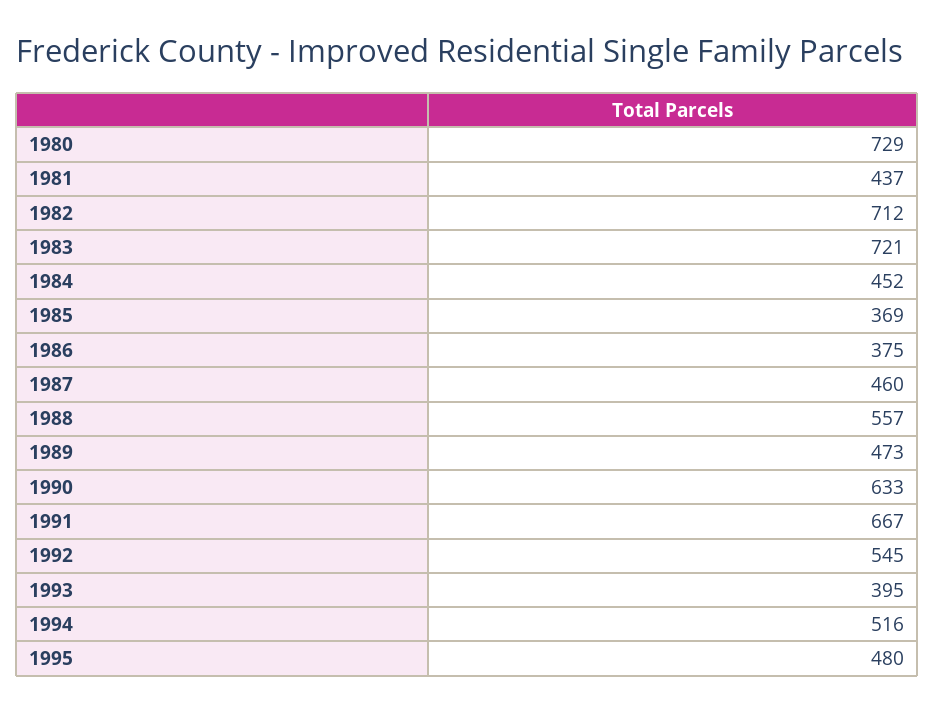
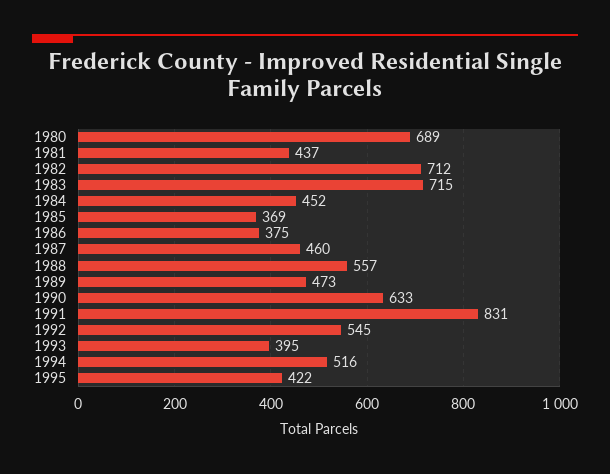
  {
-   "1980": 729,
+   "1980": 689,
    "1981": 437,
    "1982": 712,
-   "1983": 721,
+   "1983": 715,
    "1984": 452,
    "1985": 369,
    "1986": 375,
    "1987": 460,
    "1988": 557,
    "1989": 473,
    "1990": 633,
-   "1991": 667,
+   "1991": 831,
    "1992": 545,
    "1993": 395,
    "1994": 516,
-   "1995": 480
+   "1995": 422
  }

